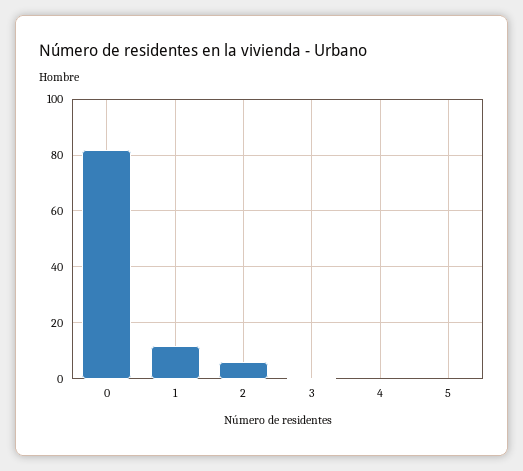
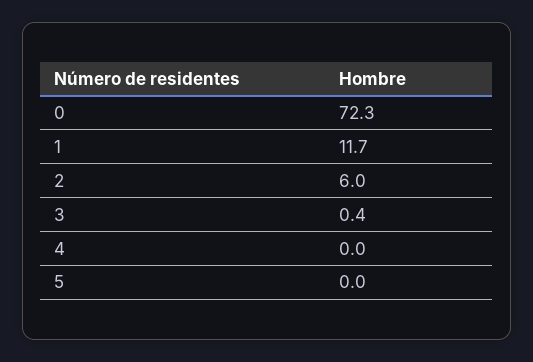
  {
-   "0": 82.5,
+   "0": 72.3,
    "1": 11.7,
    "2": 6,
    "3": 0.4,
    "4": 0,
    "5": 0
  }

